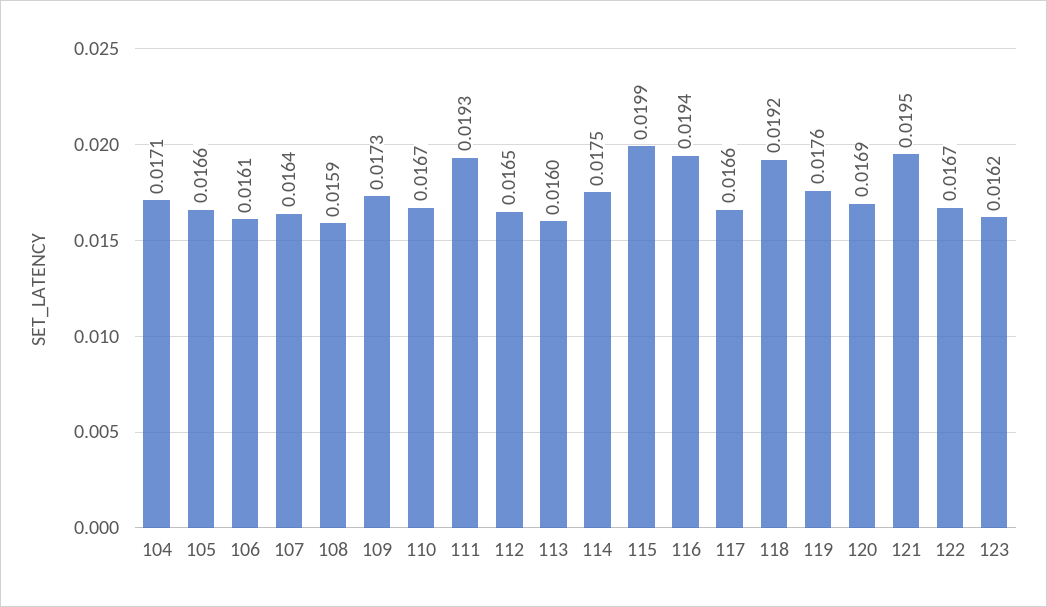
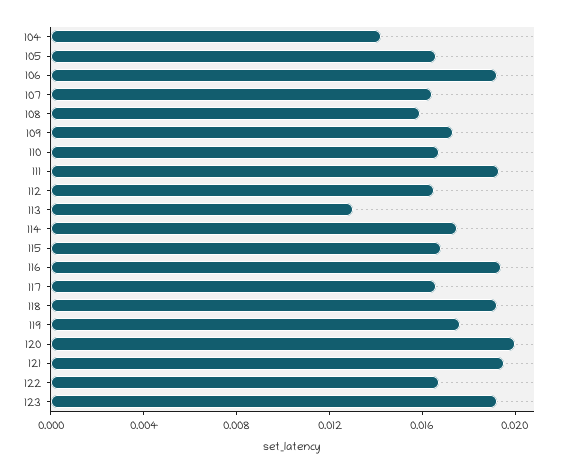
  {
-   "104": 0.0171,
+   "104": 0.014,
    "105": 0.0166,
-   "106": 0.0161,
+   "106": 0.019,
    "107": 0.0164,
    "108": 0.0159,
    "109": 0.0173,
    "110": 0.0167,
    "111": 0.0193,
    "112": 0.0165,
-   "113": 0.016,
+   "113": 0.013,
    "114": 0.0175,
-   "115": 0.0199,
+   "115": 0.017,
    "116": 0.0194,
    "117": 0.0166,
    "118": 0.0192,
    "119": 0.0176,
-   "120": 0.0169,
+   "120": 0.02,
    "121": 0.0195,
    "122": 0.0167,
-   "123": 0.0162
+   "123": 0.019
  }

